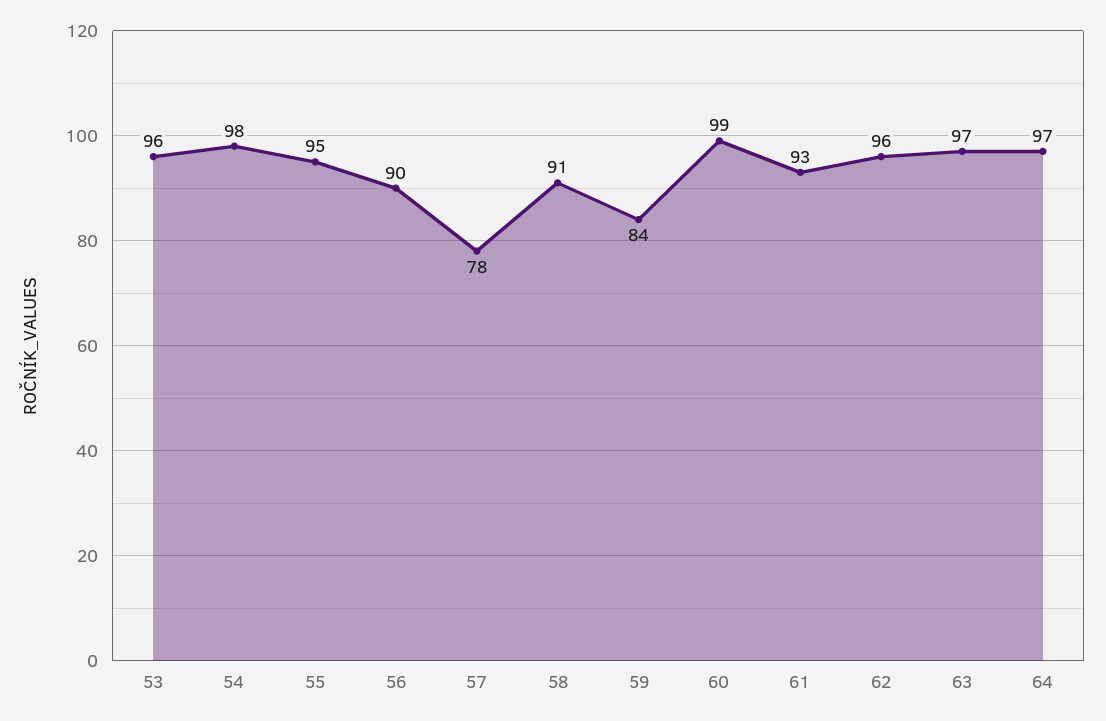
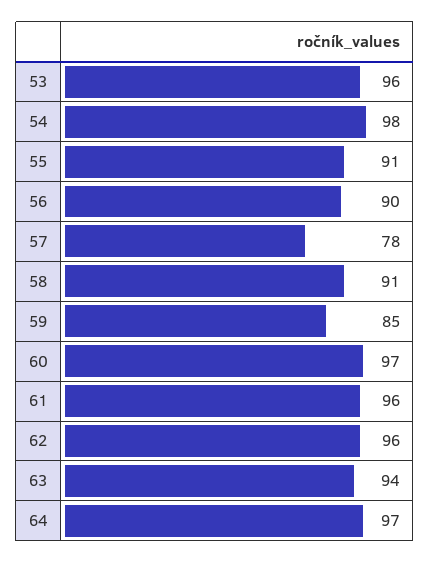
  {
    "53": 96,
    "54": 98,
-   "55": 95,
+   "55": 91,
    "56": 90,
    "57": 78,
    "58": 91,
-   "59": 84,
+   "59": 85,
-   "60": 99,
+   "60": 97,
-   "61": 93,
+   "61": 96,
    "62": 96,
-   "63": 97,
+   "63": 94,
    "64": 97
  }

